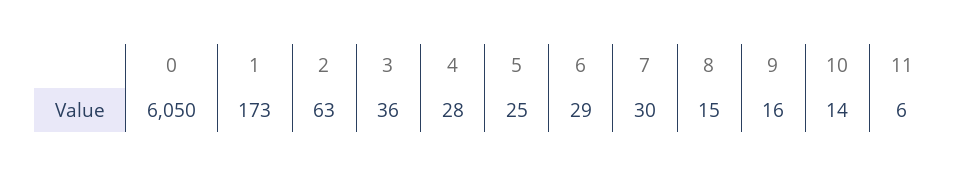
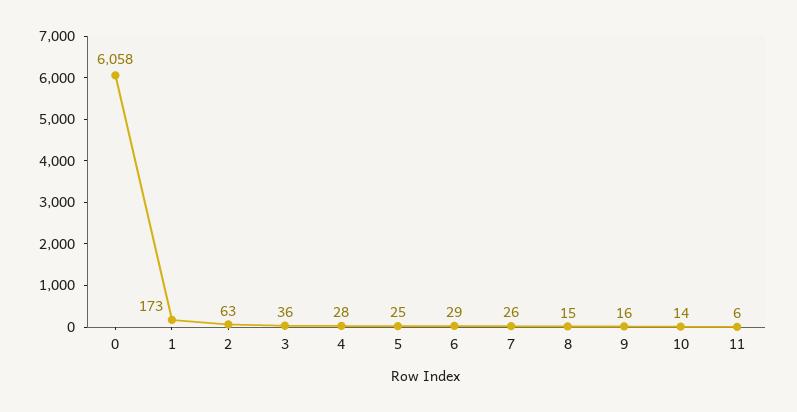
  {
-   "0": 6050,
+   "0": 6058,
    "1": 173,
    "2": 63,
    "3": 36,
    "4": 28,
    "5": 25,
    "6": 29,
-   "7": 30,
+   "7": 26,
    "8": 15,
    "9": 16,
    "10": 14,
    "11": 6
  }

